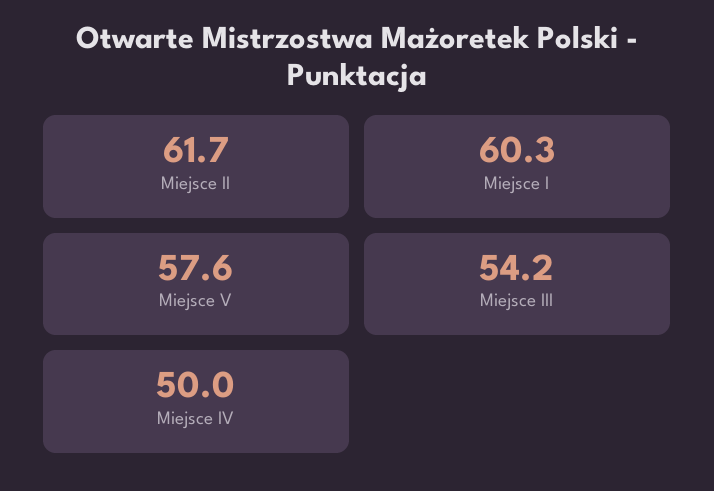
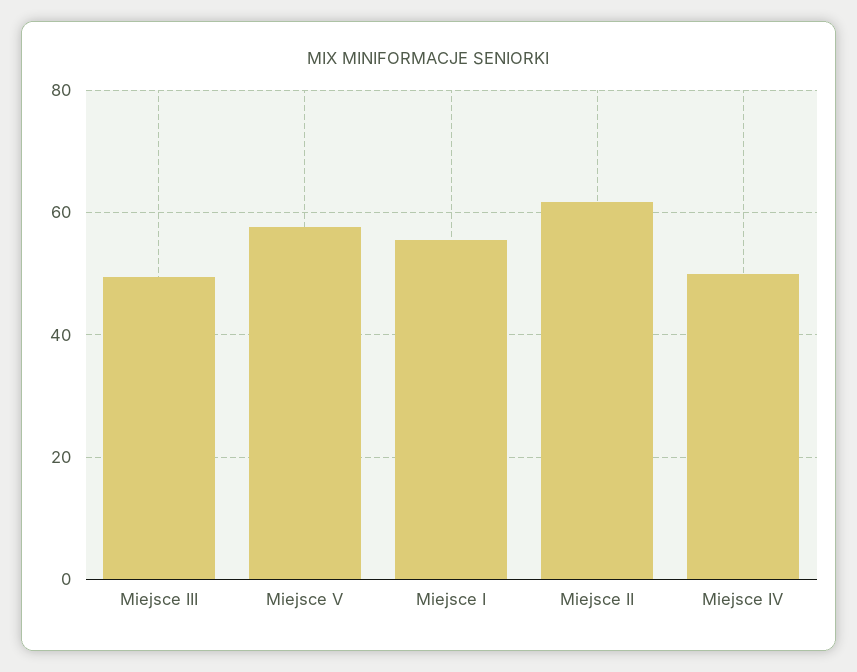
  {
    "Miejsce II": 61.7,
-   "Miejsce I": 60.3,
+   "Miejsce I": 56,
    "Miejsce V": 57.6,
-   "Miejsce III": 54.2,
+   "Miejsce III": 50,
    "Miejsce IV": 50
  }

